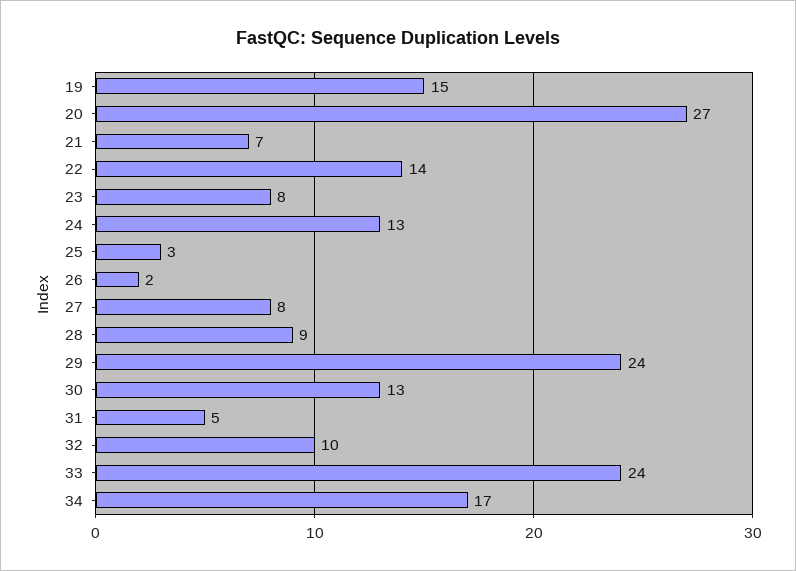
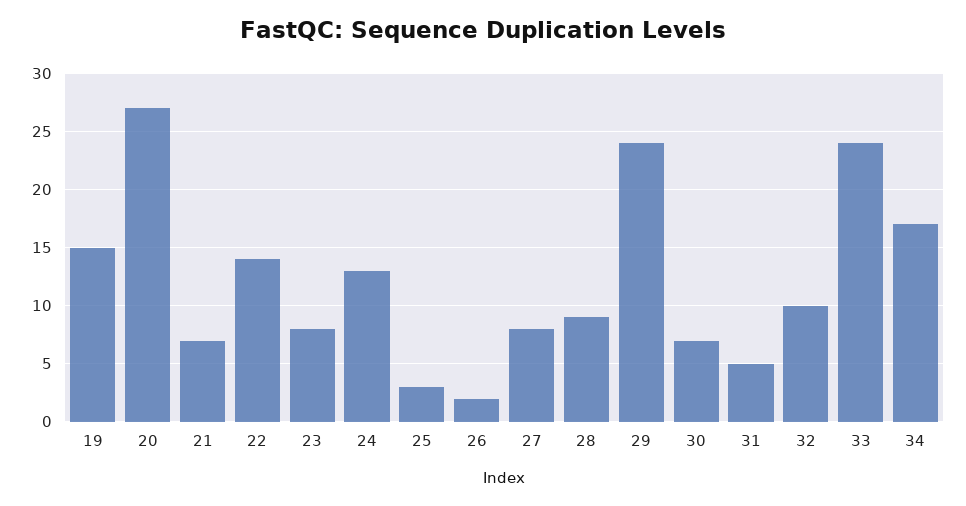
  {
    "19": 15,
    "20": 27,
    "21": 7,
    "22": 14,
    "23": 8,
    "24": 13,
    "25": 3,
    "26": 2,
    "27": 8,
    "28": 9,
    "29": 24,
-   "30": 13,
+   "30": 7,
    "31": 5,
    "32": 10,
    "33": 24,
    "34": 17
  }

